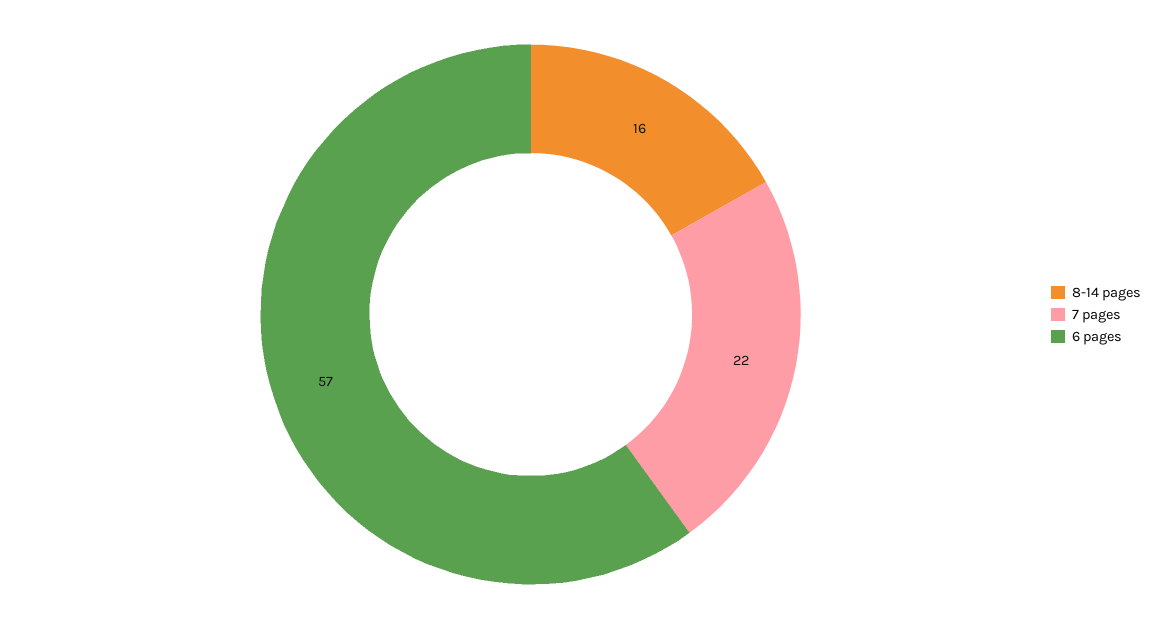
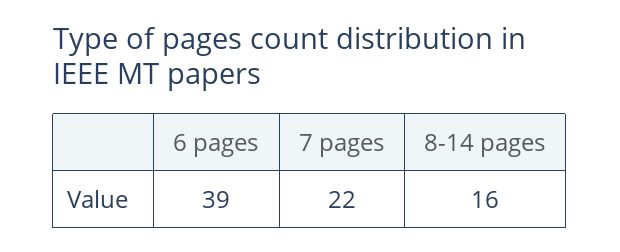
  {
    "8-14 pages": 16,
    "7 pages": 22,
-   "6 pages": 57
+   "6 pages": 39
  }

